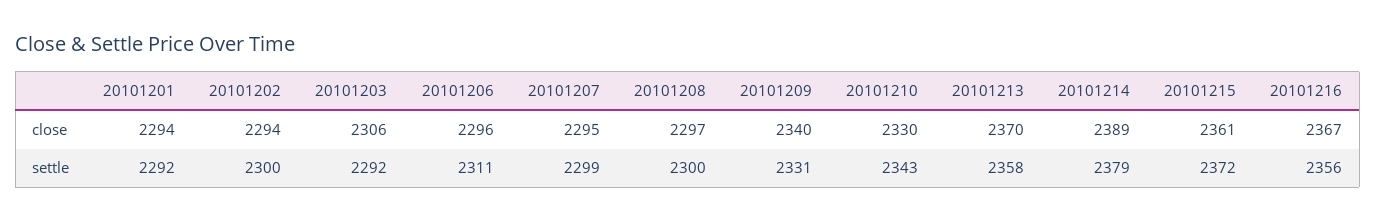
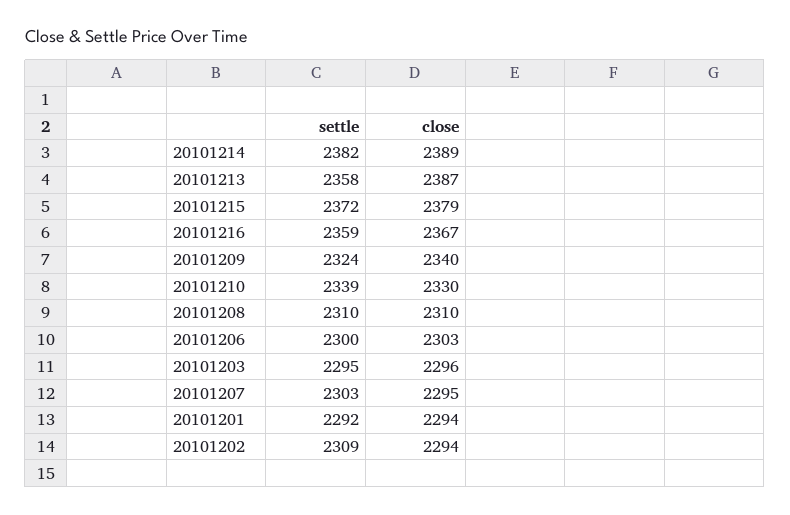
  {
    "20101201": {
      "close": 2294,
      "settle": 2292
    },
    "20101202": {
      "close": 2294,
-     "settle": 2300
+     "settle": 2309
    },
    "20101203": {
-     "close": 2306,
+     "close": 2296,
-     "settle": 2292
+     "settle": 2295
    },
    "20101206": {
-     "close": 2296,
+     "close": 2303,
-     "settle": 2311
+     "settle": 2300
    },
    "20101207": {
      "close": 2295,
-     "settle": 2299
+     "settle": 2303
    },
    "20101208": {
-     "close": 2297,
+     "close": 2310,
-     "settle": 2300
+     "settle": 2310
    },
    "20101209": {
      "close": 2340,
-     "settle": 2331
+     "settle": 2324
    },
    "20101210": {
      "close": 2330,
-     "settle": 2343
+     "settle": 2339
    },
    "20101213": {
-     "close": 2370,
+     "close": 2387,
      "settle": 2358
    },
    "20101214": {
      "close": 2389,
-     "settle": 2379
+     "settle": 2382
    },
    "20101215": {
-     "close": 2361,
+     "close": 2379,
      "settle": 2372
    },
    "20101216": {
      "close": 2367,
-     "settle": 2356
+     "settle": 2359
    }
  }

